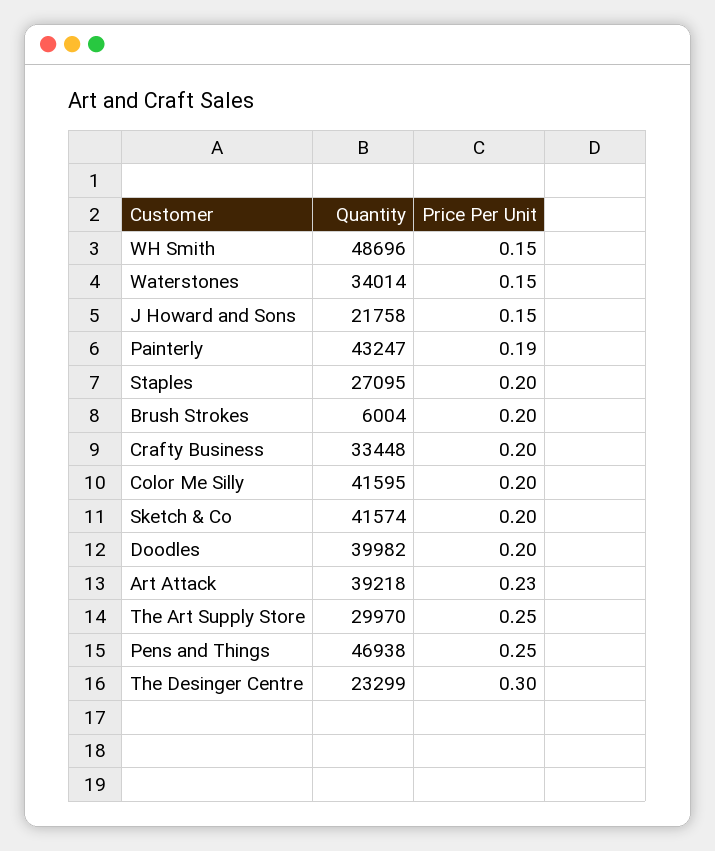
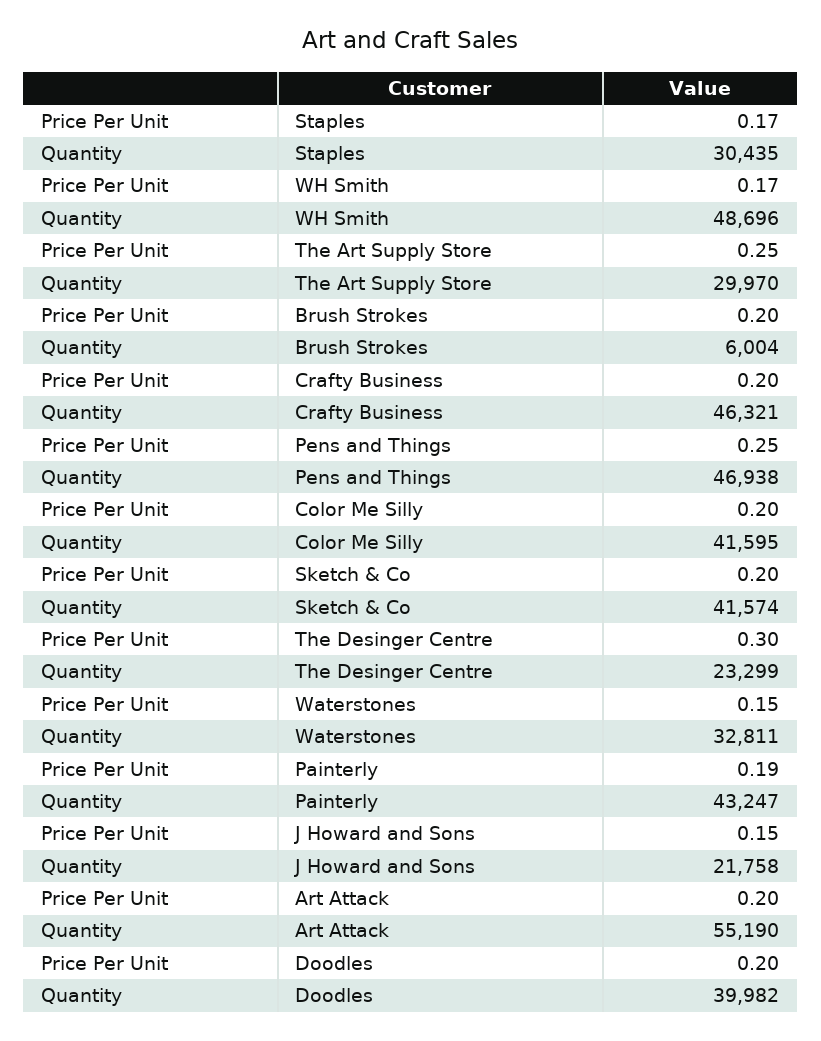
  {
    "Quantity": {
      "WH Smith": 48696,
-     "Waterstones": 34014,
+     "Waterstones": 32811,
      "J Howard and Sons": 21758,
      "Painterly": 43247,
-     "Staples": 27095,
+     "Staples": 30435,
      "Brush Strokes": 6004,
-     "Crafty Business": 33448,
+     "Crafty Business": 46321,
      "Color Me Silly": 41595,
      "Sketch & Co": 41574,
      "Doodles": 39982,
-     "Art Attack": 39218,
+     "Art Attack": 55190,
      "The Art Supply Store": 29970,
      "Pens and Things": 46938,
      "The Desinger Centre": 23299
    },
    "Price Per Unit": {
-     "WH Smith": 0.15,
+     "WH Smith": 0.17,
      "Waterstones": 0.15,
      "J Howard and Sons": 0.15,
      "Painterly": 0.19,
-     "Staples": 0.2,
+     "Staples": 0.17,
      "Brush Strokes": 0.2,
      "Crafty Business": 0.2,
      "Color Me Silly": 0.2,
      "Sketch & Co": 0.2,
      "Doodles": 0.2,
-     "Art Attack": 0.23,
+     "Art Attack": 0.2,
      "The Art Supply Store": 0.25,
      "Pens and Things": 0.25,
      "The Desinger Centre": 0.3
    }
  }

